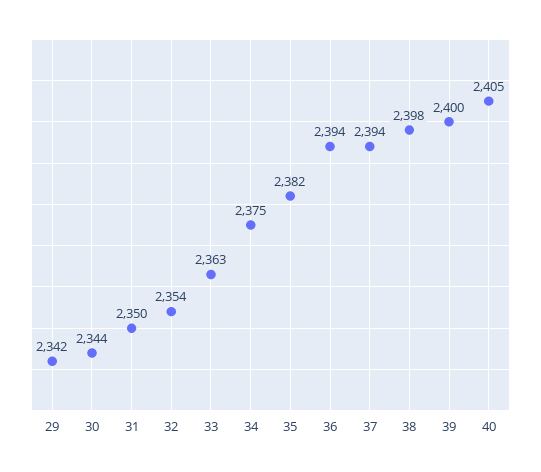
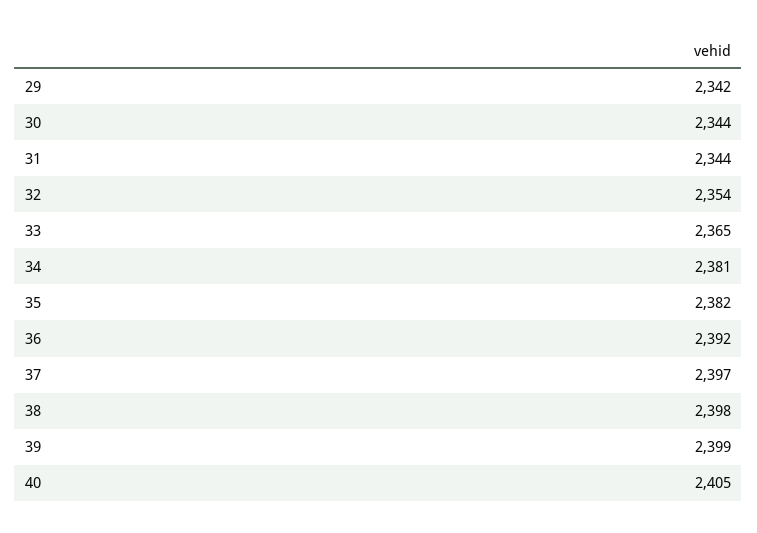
  {
    "29": 2342,
    "30": 2344,
-   "31": 2350,
+   "31": 2344,
    "32": 2354,
-   "33": 2363,
+   "33": 2365,
-   "34": 2375,
+   "34": 2381,
    "35": 2382,
-   "36": 2394,
+   "36": 2392,
-   "37": 2394,
+   "37": 2397,
    "38": 2398,
-   "39": 2400,
+   "39": 2399,
    "40": 2405
  }

